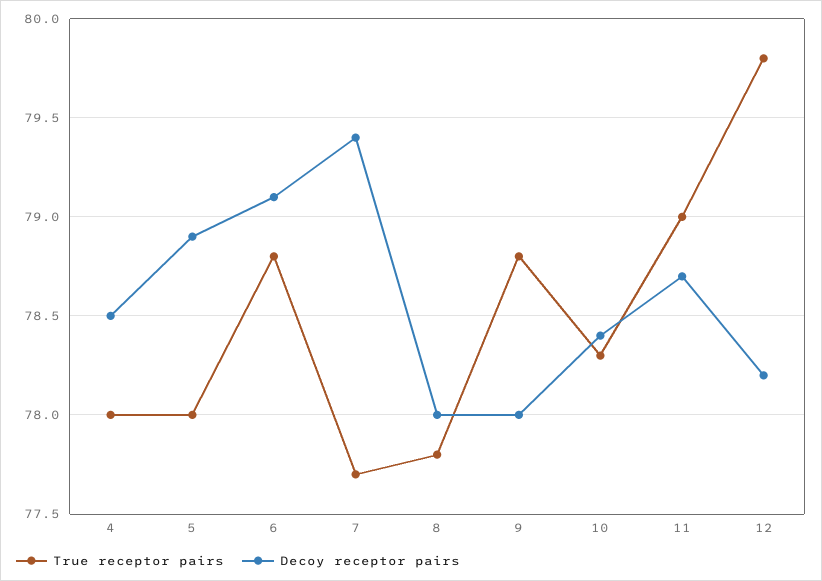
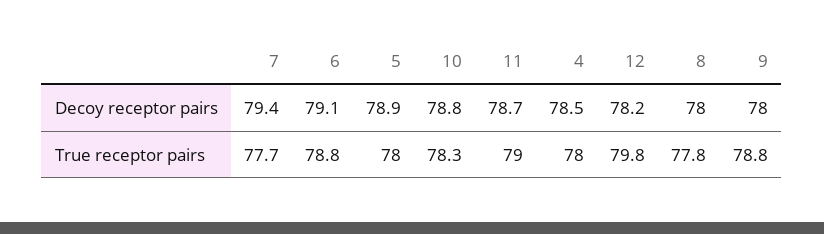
  {
    "True receptor pairs": {
      "4": 78,
      "5": 78,
      "6": 78.8,
      "7": 77.7,
      "8": 77.8,
      "9": 78.8,
      "10": 78.3,
      "11": 79,
      "12": 79.8
    },
    "Decoy receptor pairs": {
      "4": 78.5,
      "5": 78.9,
      "6": 79.1,
      "7": 79.4,
      "8": 78,
      "9": 78,
-     "10": 78.4,
+     "10": 78.8,
      "11": 78.7,
      "12": 78.2
    }
  }

